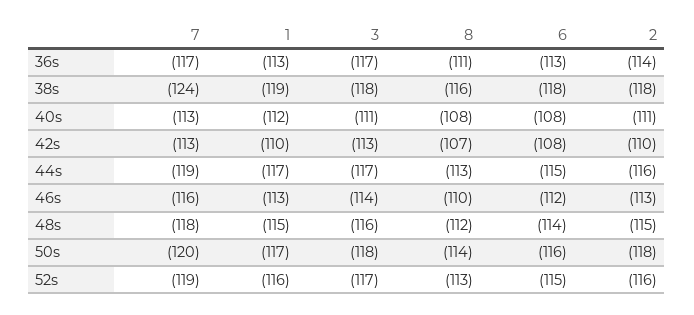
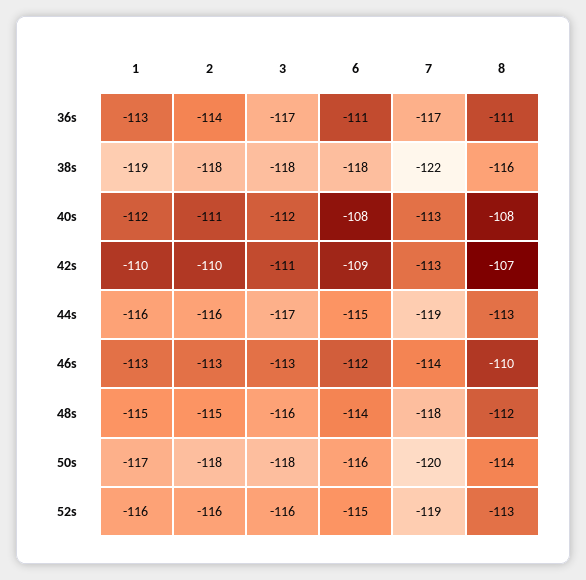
  {
    "7": {
      "36s": -117,
-     "38s": -124,
+     "38s": -122,
      "40s": -113,
      "42s": -113,
      "44s": -119,
-     "46s": -116,
+     "46s": -114,
      "48s": -118,
      "50s": -120,
      "52s": -119
    },
    "1": {
      "36s": -113,
      "38s": -119,
      "40s": -112,
      "42s": -110,
-     "44s": -117,
+     "44s": -116,
      "46s": -113,
      "48s": -115,
      "50s": -117,
      "52s": -116
    },
    "3": {
      "36s": -117,
      "38s": -118,
-     "40s": -111,
+     "40s": -112,
-     "42s": -113,
+     "42s": -111,
      "44s": -117,
-     "46s": -114,
+     "46s": -113,
      "48s": -116,
      "50s": -118,
-     "52s": -117
+     "52s": -116
    },
    "8": {
      "36s": -111,
      "38s": -116,
      "40s": -108,
      "42s": -107,
      "44s": -113,
      "46s": -110,
      "48s": -112,
      "50s": -114,
      "52s": -113
    },
    "6": {
-     "36s": -113,
+     "36s": -111,
      "38s": -118,
      "40s": -108,
-     "42s": -108,
+     "42s": -109,
      "44s": -115,
      "46s": -112,
      "48s": -114,
      "50s": -116,
      "52s": -115
    },
    "2": {
      "36s": -114,
      "38s": -118,
      "40s": -111,
      "42s": -110,
      "44s": -116,
      "46s": -113,
      "48s": -115,
      "50s": -118,
      "52s": -116
    }
  }

